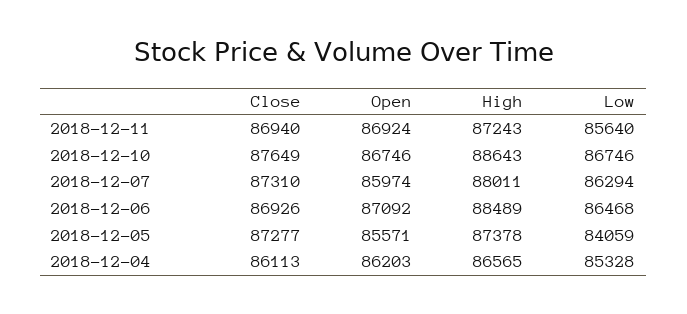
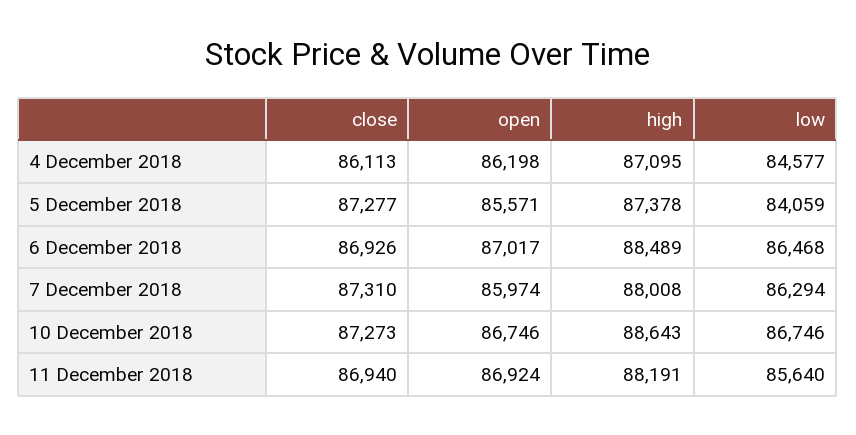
  {
    "Close": {
      "2018-12-11": 86940,
-     "2018-12-10": 87649,
+     "2018-12-10": 87273,
      "2018-12-07": 87310,
      "2018-12-06": 86926,
      "2018-12-05": 87277,
      "2018-12-04": 86113
    },
    "Open": {
      "2018-12-11": 86924,
      "2018-12-10": 86746,
      "2018-12-07": 85974,
-     "2018-12-06": 87092,
+     "2018-12-06": 87017,
      "2018-12-05": 85571,
-     "2018-12-04": 86203
+     "2018-12-04": 86198
    },
    "High": {
-     "2018-12-11": 87243,
+     "2018-12-11": 88191,
      "2018-12-10": 88643,
-     "2018-12-07": 88011,
+     "2018-12-07": 88008,
      "2018-12-06": 88489,
      "2018-12-05": 87378,
-     "2018-12-04": 86565
+     "2018-12-04": 87095
    },
    "Low": {
      "2018-12-11": 85640,
      "2018-12-10": 86746,
      "2018-12-07": 86294,
      "2018-12-06": 86468,
      "2018-12-05": 84059,
-     "2018-12-04": 85328
+     "2018-12-04": 84577
    }
  }

